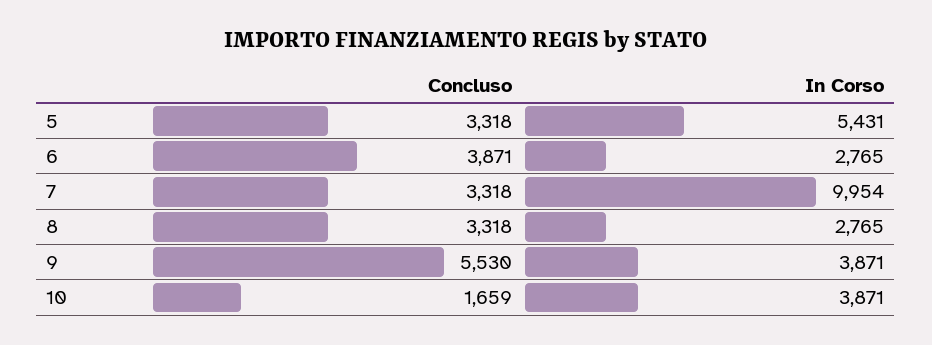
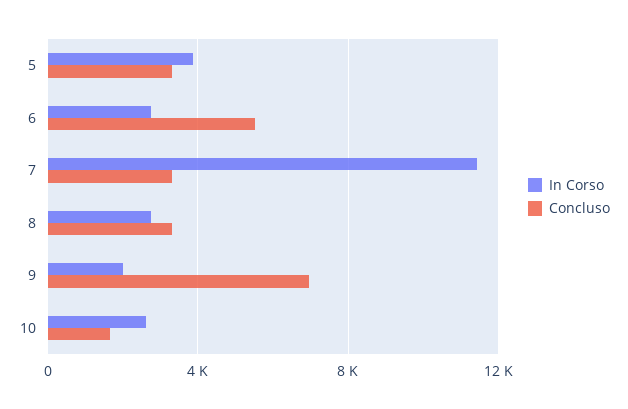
  {
    "Concluso": {
      "5": 3318,
-     "6": 3871,
+     "6": 5500,
      "7": 3318,
      "8": 3318,
-     "9": 5530,
+     "9": 7000,
      "10": 1659
    },
    "In Corso": {
-     "5": 5431,
+     "5": 4000,
      "6": 2765,
-     "7": 9954,
+     "7": 11500,
      "8": 2765,
-     "9": 3871,
+     "9": 2000,
-     "10": 3871
+     "10": 2500
    }
  }

